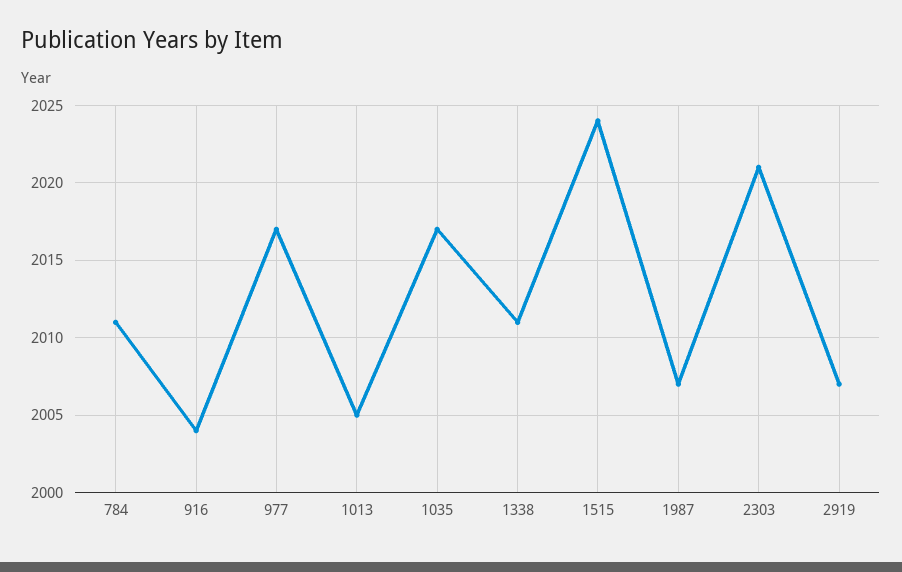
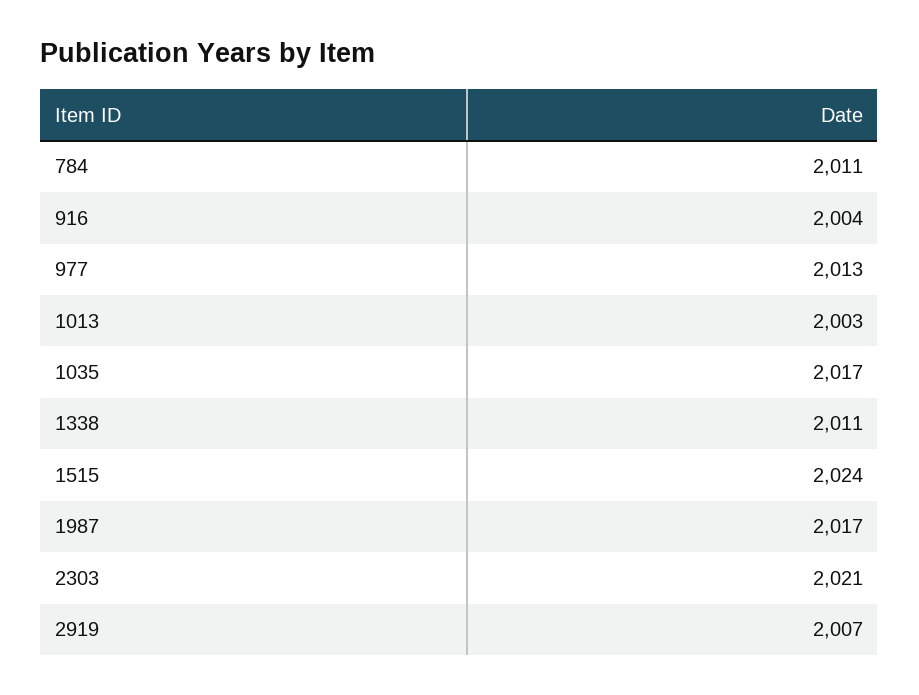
  {
    "784": 2011,
    "916": 2004,
-   "977": 2017,
+   "977": 2013,
-   "1013": 2005,
+   "1013": 2003,
    "1035": 2017,
    "1338": 2011,
    "1515": 2024,
-   "1987": 2007,
+   "1987": 2017,
    "2303": 2021,
    "2919": 2007
  }

